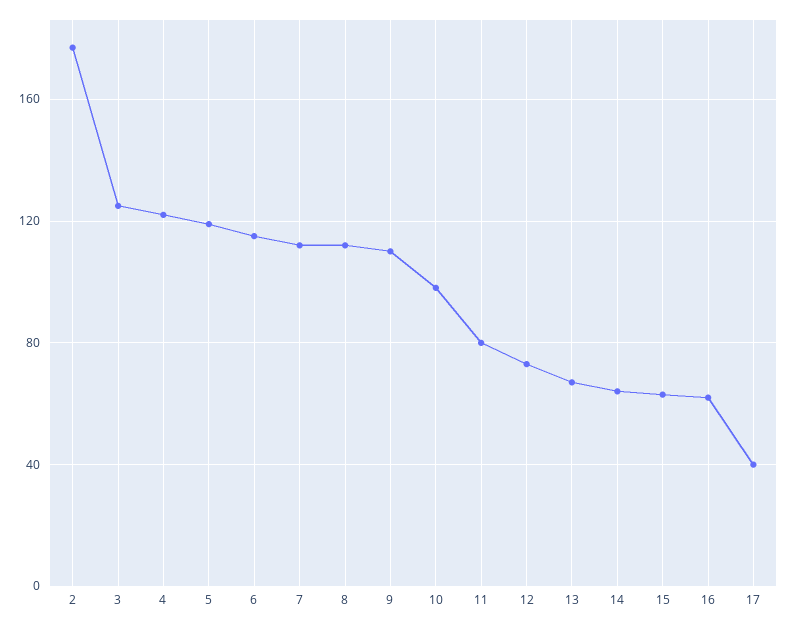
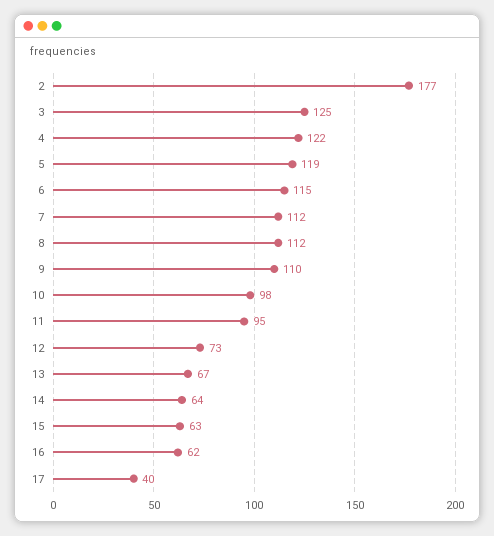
  {
    "2": 177,
    "3": 125,
    "4": 122,
    "5": 119,
    "6": 115,
    "7": 112,
    "8": 112,
    "9": 110,
    "10": 98,
-   "11": 80,
+   "11": 95,
    "12": 73,
    "13": 67,
    "14": 64,
    "15": 63,
    "16": 62,
    "17": 40
  }

